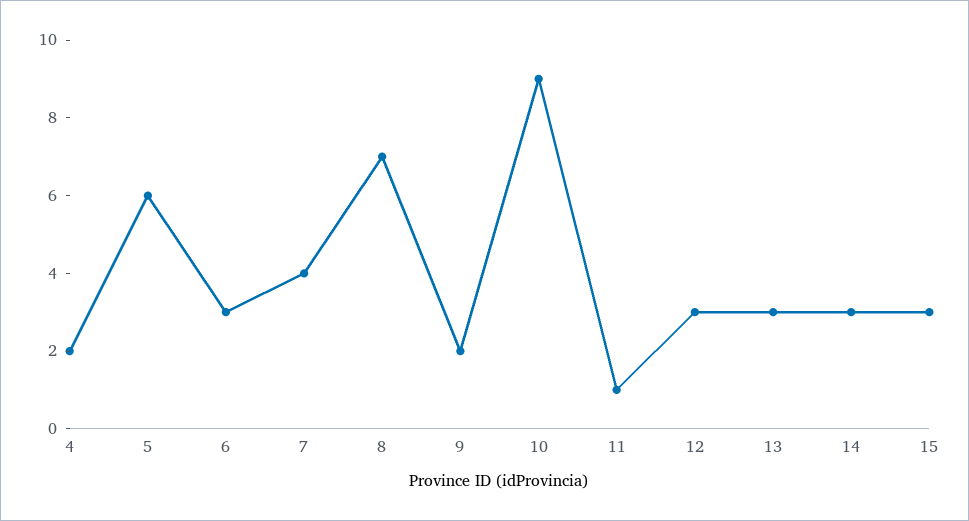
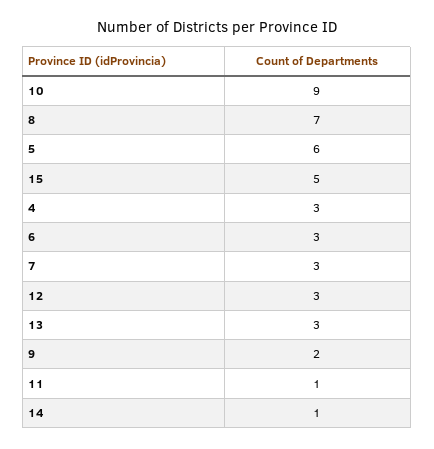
  {
-   "4": 2,
+   "4": 3,
    "5": 6,
    "6": 3,
-   "7": 4,
+   "7": 3,
    "8": 7,
    "9": 2,
    "10": 9,
    "11": 1,
    "12": 3,
    "13": 3,
-   "14": 3,
+   "14": 1,
-   "15": 3
+   "15": 5
  }

